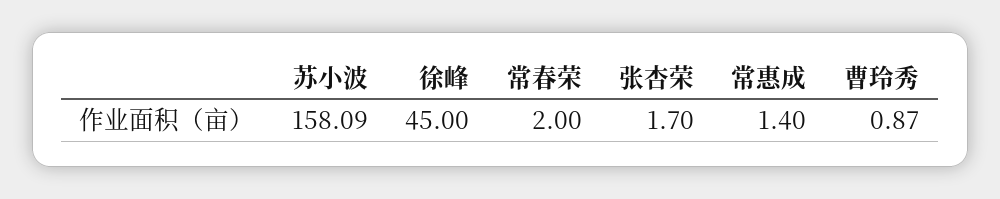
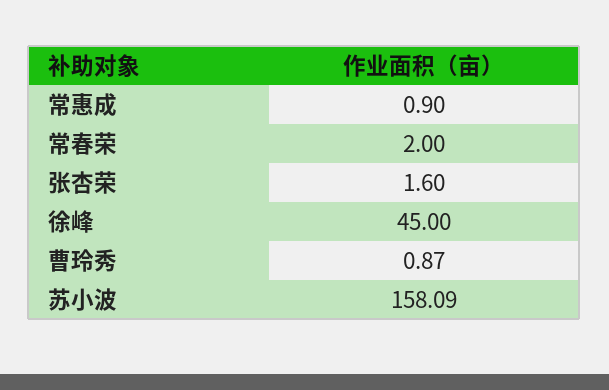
  {
    "苏小波": 158.09,
    "徐峰": 45,
    "常春荣": 2,
-   "张杏荣": 1.7,
+   "张杏荣": 1.6,
-   "常惠成": 1.4,
+   "常惠成": 0.9,
    "曹玲秀": 0.87
  }

